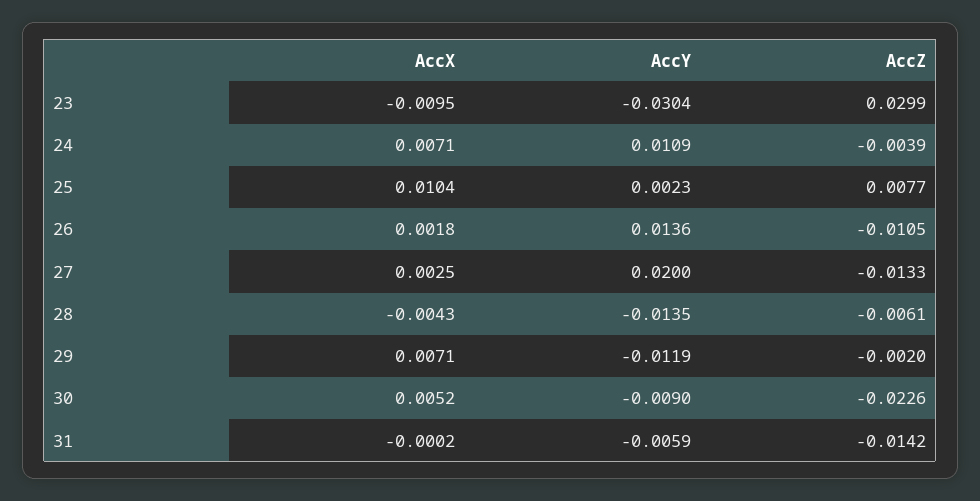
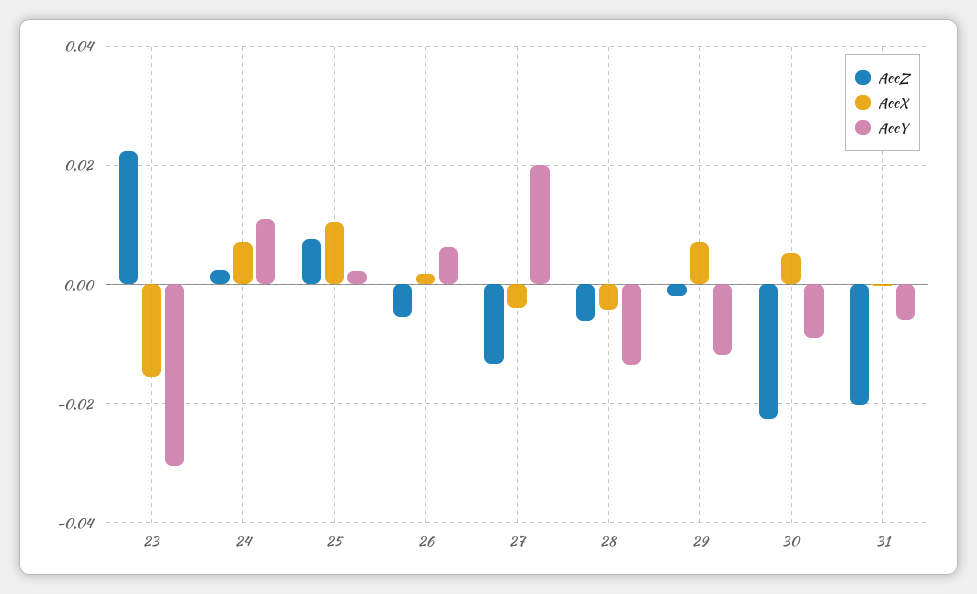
  {
    "AccX": {
-     "23": -0.0095,
+     "23": -0.016,
      "24": 0.0071,
      "25": 0.0104,
      "26": 0.0018,
-     "27": 0.0025,
+     "27": -0.004,
      "28": -0.0043,
      "29": 0.0071,
      "30": 0.0052,
      "31": -0.0002
    },
    "AccY": {
      "23": -0.0304,
      "24": 0.0109,
      "25": 0.0023,
-     "26": 0.0136,
+     "26": 0.006,
      "27": 0.02,
      "28": -0.0135,
      "29": -0.0119,
      "30": -0.009,
      "31": -0.0059
    },
    "AccZ": {
-     "23": 0.0299,
+     "23": 0.022,
-     "24": -0.0039,
+     "24": 0.002,
      "25": 0.0077,
-     "26": -0.0105,
+     "26": -0.006,
      "27": -0.0133,
      "28": -0.0061,
      "29": -0.002,
      "30": -0.0226,
-     "31": -0.0142
+     "31": -0.02
    }
  }

